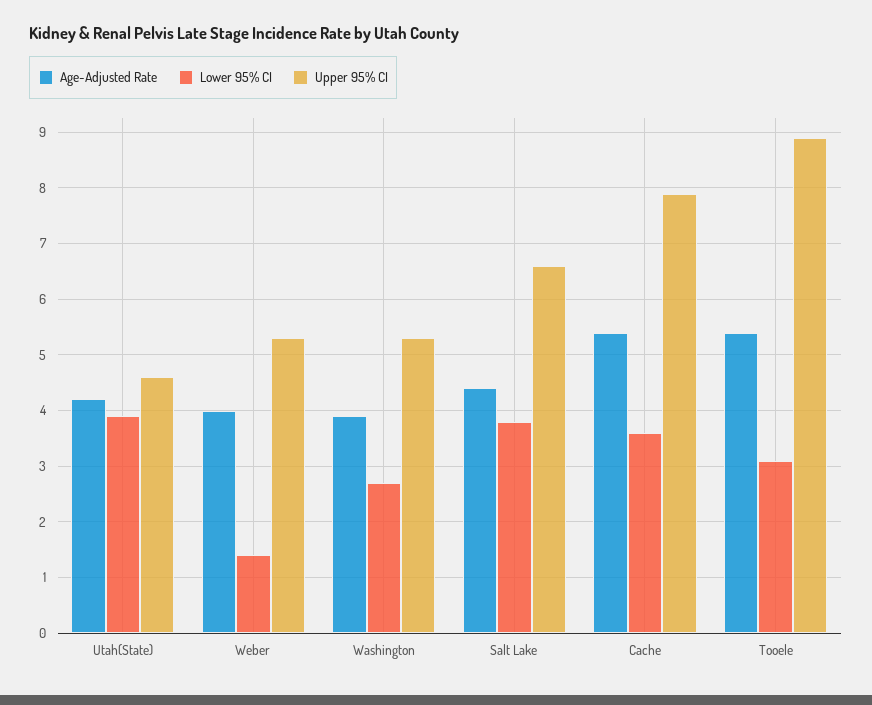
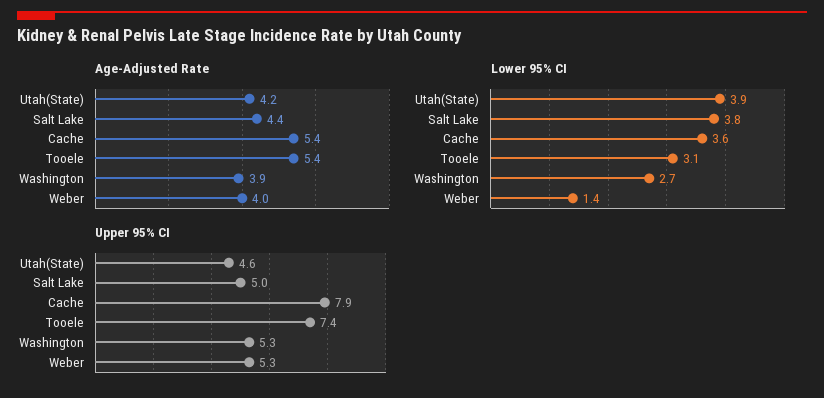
  {
    "Age-Adjusted Rate": {
      "Utah(State)": 4.2,
      "Weber": 4,
      "Washington": 3.9,
      "Salt Lake": 4.4,
      "Cache": 5.4,
      "Tooele": 5.4
    },
    "Lower 95% CI": {
      "Utah(State)": 3.9,
      "Weber": 1.4,
      "Washington": 2.7,
      "Salt Lake": 3.8,
      "Cache": 3.6,
      "Tooele": 3.1
    },
    "Upper 95% CI": {
      "Utah(State)": 4.6,
      "Weber": 5.3,
      "Washington": 5.3,
-     "Salt Lake": 6.5,
+     "Salt Lake": 5,
      "Cache": 7.9,
-     "Tooele": 9
+     "Tooele": 7.4
    }
  }

